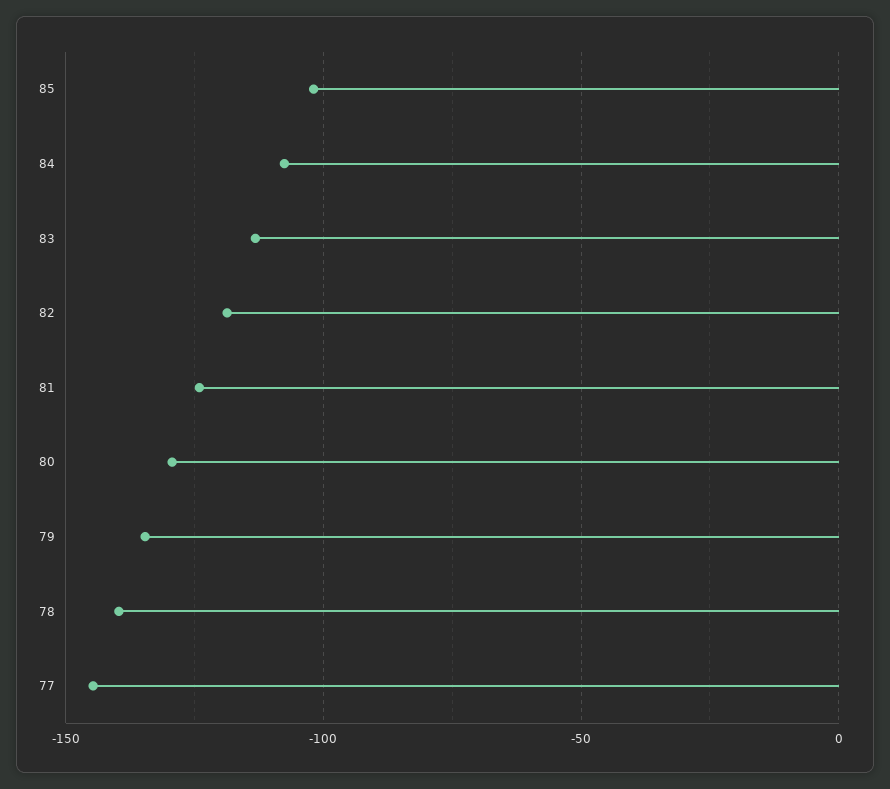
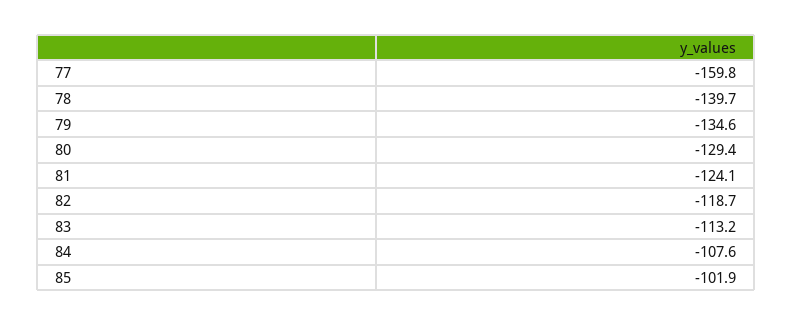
  {
    "85": -101.9,
    "84": -107.6,
    "83": -113.2,
    "82": -118.7,
    "81": -124.1,
    "80": -129.4,
    "79": -134.6,
    "78": -139.7,
-   "77": -145
+   "77": -159.8
  }

